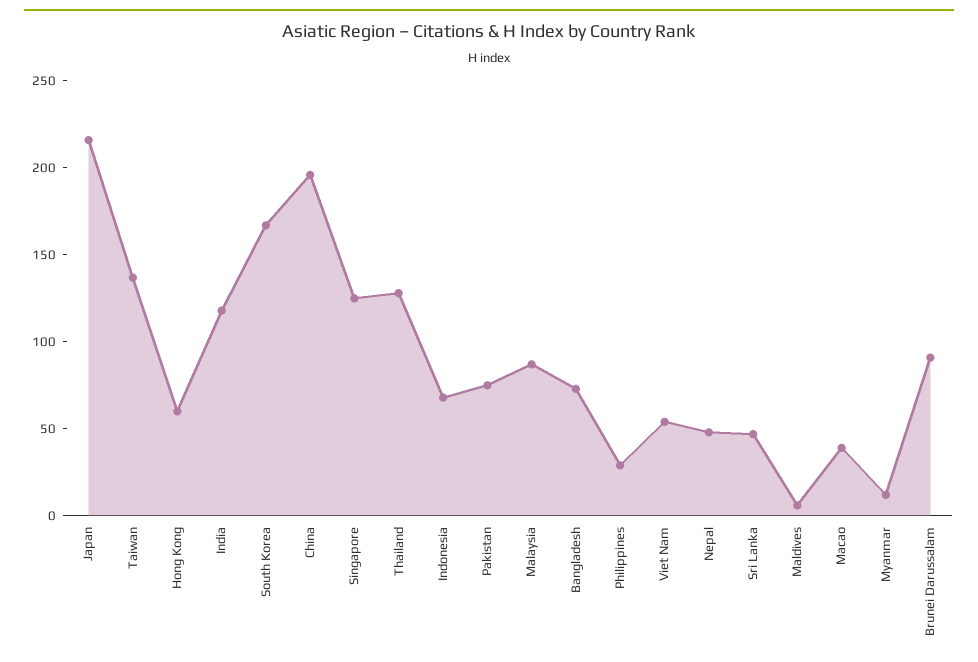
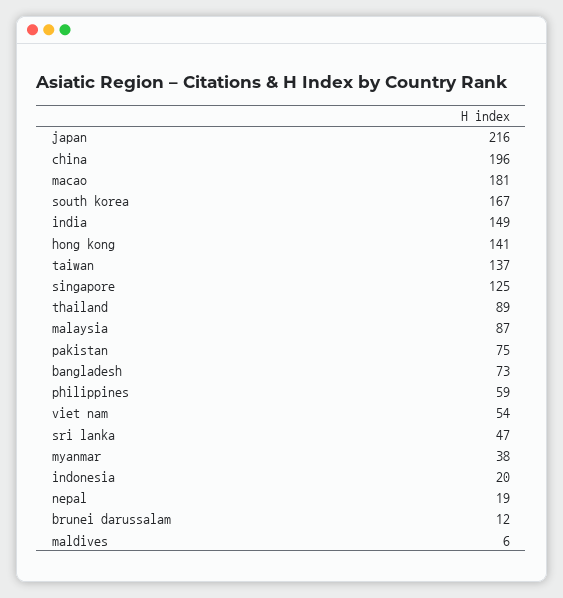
  {
    "Japan": 216,
    "Taiwan": 137,
-   "Hong Kong": 60,
+   "Hong Kong": 141,
-   "India": 120,
+   "India": 149,
    "South Korea": 167,
    "China": 196,
    "Singapore": 125,
-   "Thailand": 130,
+   "Thailand": 89,
-   "Indonesia": 70,
+   "Indonesia": 20,
    "Pakistan": 75,
    "Malaysia": 87,
    "Bangladesh": 73,
-   "Philippines": 30,
+   "Philippines": 59,
    "Viet Nam": 54,
-   "Nepal": 50,
+   "Nepal": 19,
    "Sri Lanka": 47,
    "Maldives": 6,
-   "Macao": 40,
+   "Macao": 181,
-   "Myanmar": 10,
+   "Myanmar": 38,
-   "Brunei Darussalam": 90
+   "Brunei Darussalam": 12
  }

